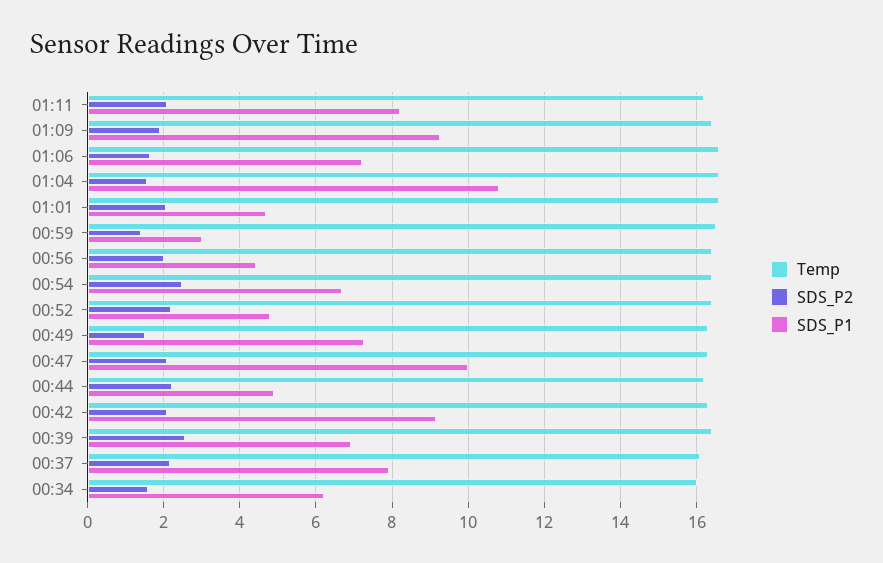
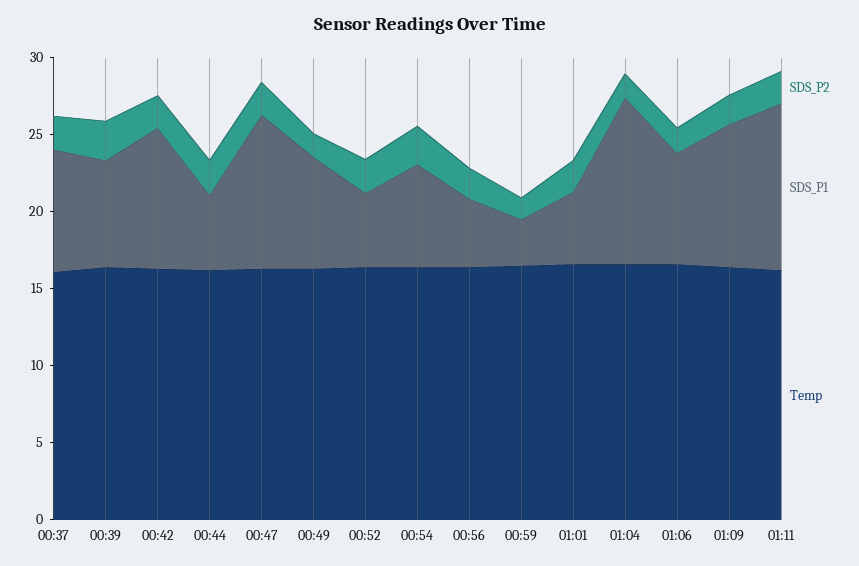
  {
    "Temp": {
      "01:11": 16.2,
      "01:09": 16.4,
      "01:06": 16.6,
      "01:04": 16.6,
      "01:01": 16.6,
      "00:59": 16.6,
      "00:56": 16.4,
      "00:54": 16.4,
      "00:52": 16.4,
      "00:49": 16.4,
      "00:47": 16.4,
      "00:44": 16.2,
      "00:42": 16.4,
      "00:39": 16.4,
-     "00:37": 16.2,
+     "00:37": 16.2
-     "00:34": 16
    },
    "SDS_P2": {
      "01:11": 2.2,
      "01:09": 2,
      "01:06": 1.6,
      "01:04": 1.6,
      "01:01": 2,
      "00:59": 1.4,
      "00:56": 2,
      "00:54": 2.4,
      "00:52": 2.2,
      "00:49": 1.6,
      "00:47": 2.2,
      "00:44": 2.2,
      "00:42": 2,
      "00:39": 2.6,
-     "00:37": 2.2,
+     "00:37": 2.2
-     "00:34": 1.6
    },
    "SDS_P1": {
-     "01:11": 8.2,
+     "01:11": 11,
      "01:09": 9.2,
      "01:06": 7.2,
      "01:04": 10.8,
      "01:01": 4.6,
      "00:59": 3,
      "00:56": 4.4,
      "00:54": 6.6,
      "00:52": 4.8,
      "00:49": 7.2,
      "00:47": 10,
      "00:44": 5,
      "00:42": 9.2,
      "00:39": 7,
-     "00:37": 8,
+     "00:37": 8
-     "00:34": 6.2
    }
  }

